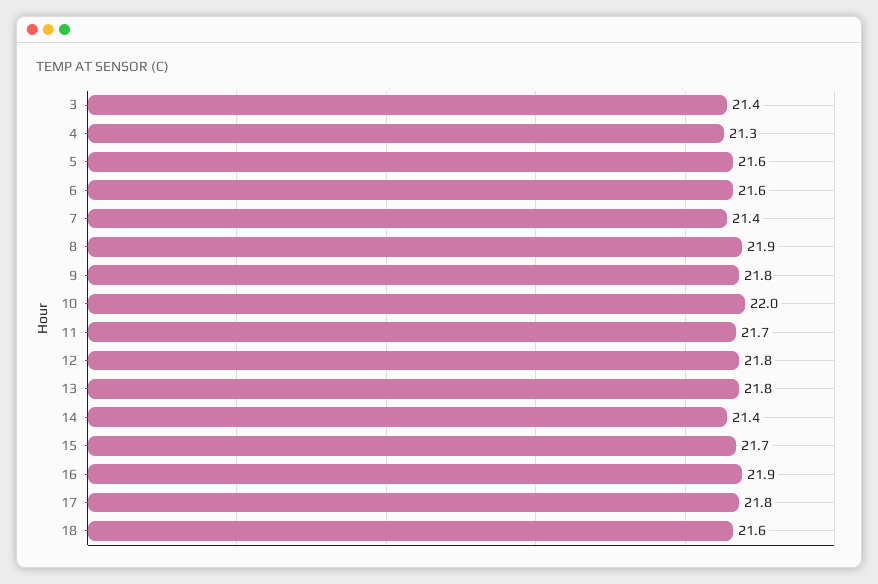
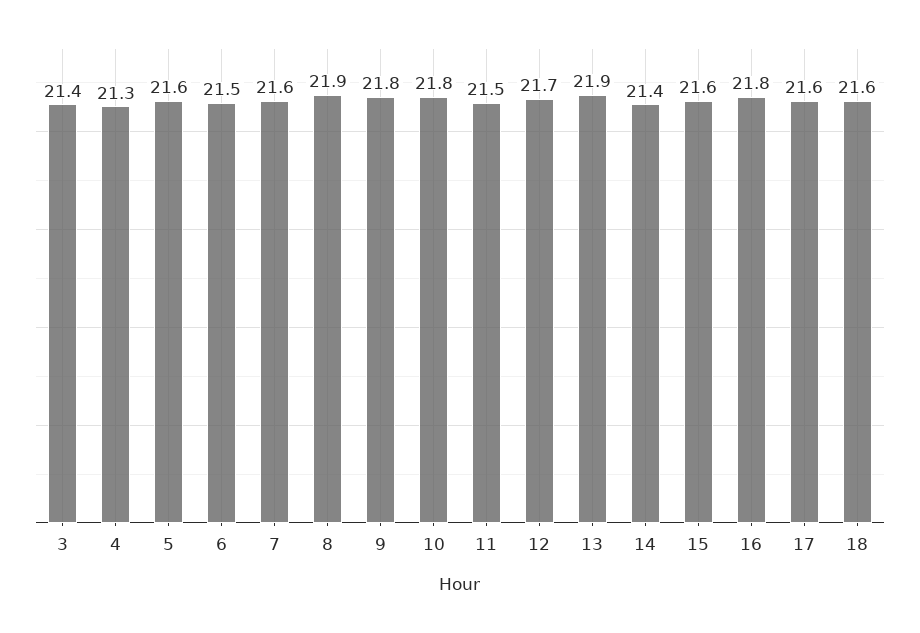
  {
    "3": 21.4,
    "4": 21.3,
    "5": 21.6,
-   "6": 21.6,
+   "6": 21.5,
-   "7": 21.4,
+   "7": 21.6,
    "8": 21.9,
    "9": 21.8,
-   "10": 22,
+   "10": 21.8,
-   "11": 21.7,
+   "11": 21.5,
-   "12": 21.8,
+   "12": 21.7,
-   "13": 21.8,
+   "13": 21.9,
    "14": 21.4,
-   "15": 21.7,
+   "15": 21.6,
-   "16": 21.9,
+   "16": 21.8,
-   "17": 21.8,
+   "17": 21.6,
    "18": 21.6
  }

